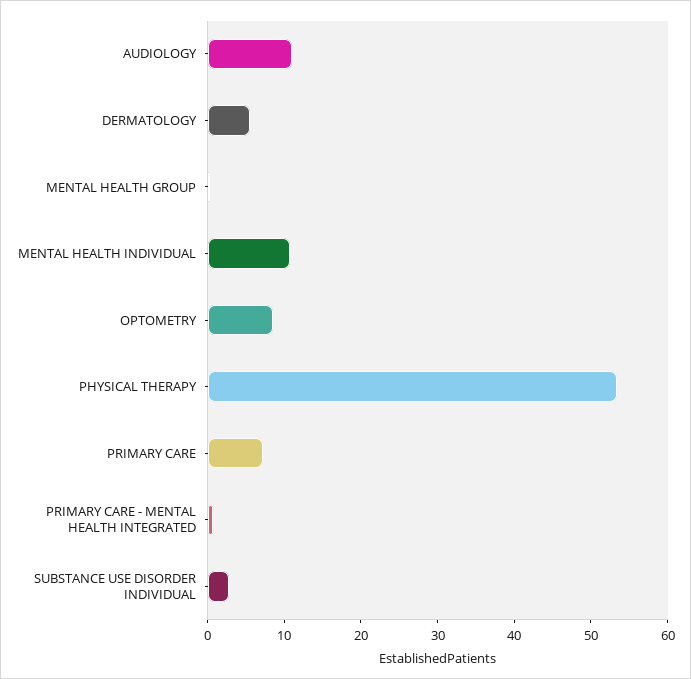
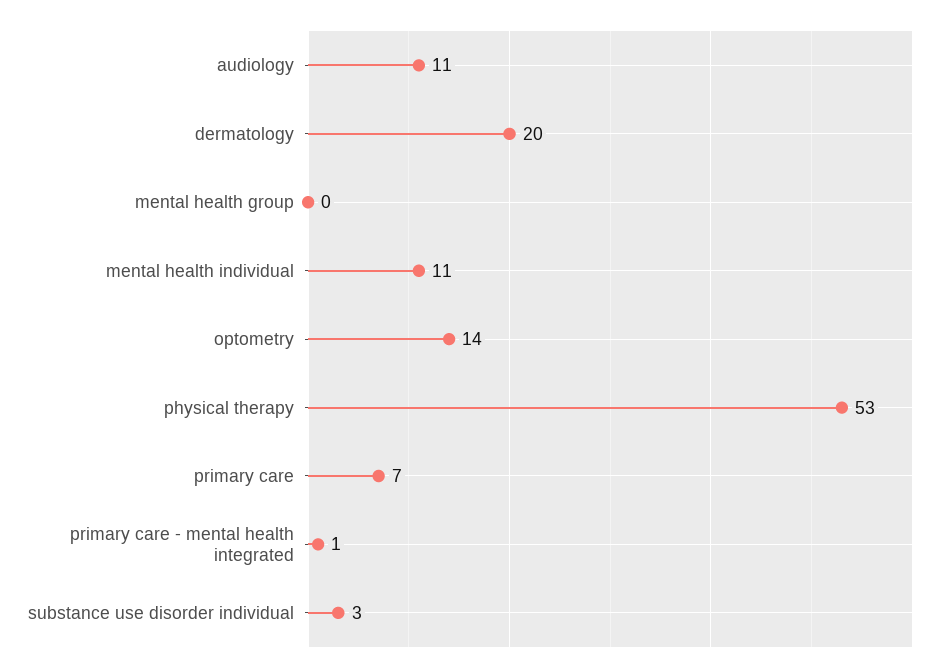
  {
    "AUDIOLOGY": 11,
-   "DERMATOLOGY": 6,
+   "DERMATOLOGY": 20,
    "MENTAL HEALTH GROUP": 0,
    "MENTAL HEALTH INDIVIDUAL": 11,
-   "OPTOMETRY": 8,
+   "OPTOMETRY": 14,
    "PHYSICAL THERAPY": 53,
    "PRIMARY CARE": 7,
    "PRIMARY CARE - MENTAL HEALTH INTEGRATED": 1,
    "SUBSTANCE USE DISORDER INDIVIDUAL": 3
  }

